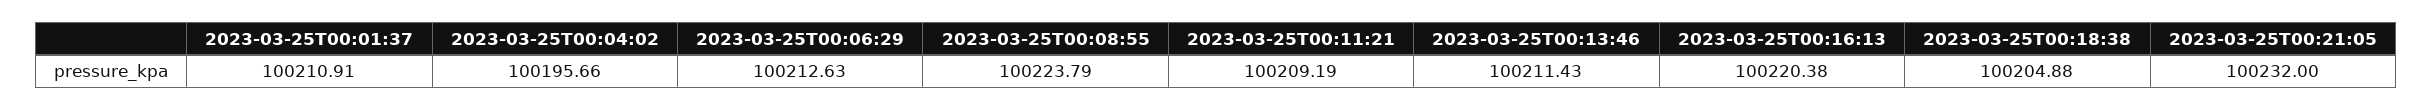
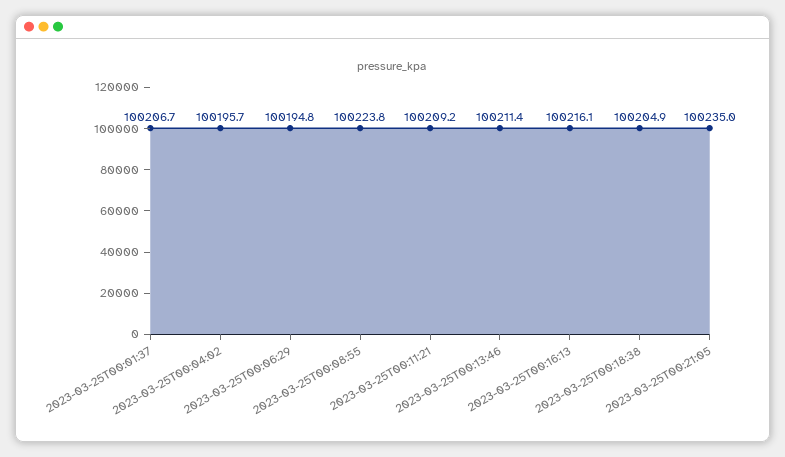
  {
-   "2023-03-25T00:01:37": 100210.91,
+   "2023-03-25T00:01:37": 100206.7,
    "2023-03-25T00:04:02": 100195.66,
-   "2023-03-25T00:06:29": 100212.63,
+   "2023-03-25T00:06:29": 100194.8,
    "2023-03-25T00:08:55": 100223.79,
    "2023-03-25T00:11:21": 100209.19,
    "2023-03-25T00:13:46": 100211.43,
-   "2023-03-25T00:16:13": 100220.38,
+   "2023-03-25T00:16:13": 100216.1,
    "2023-03-25T00:18:38": 100204.88,
-   "2023-03-25T00:21:05": 100232
+   "2023-03-25T00:21:05": 100235
  }

